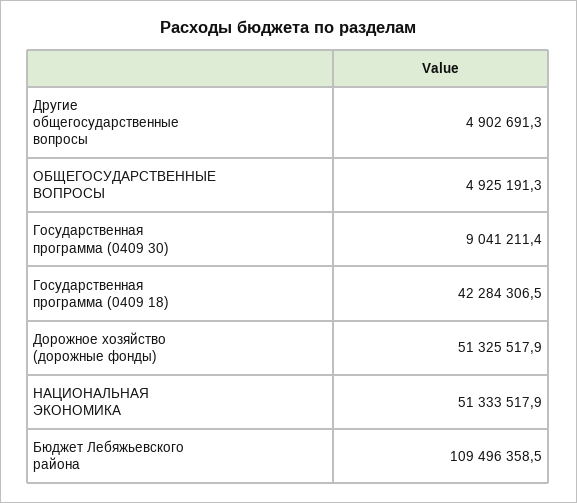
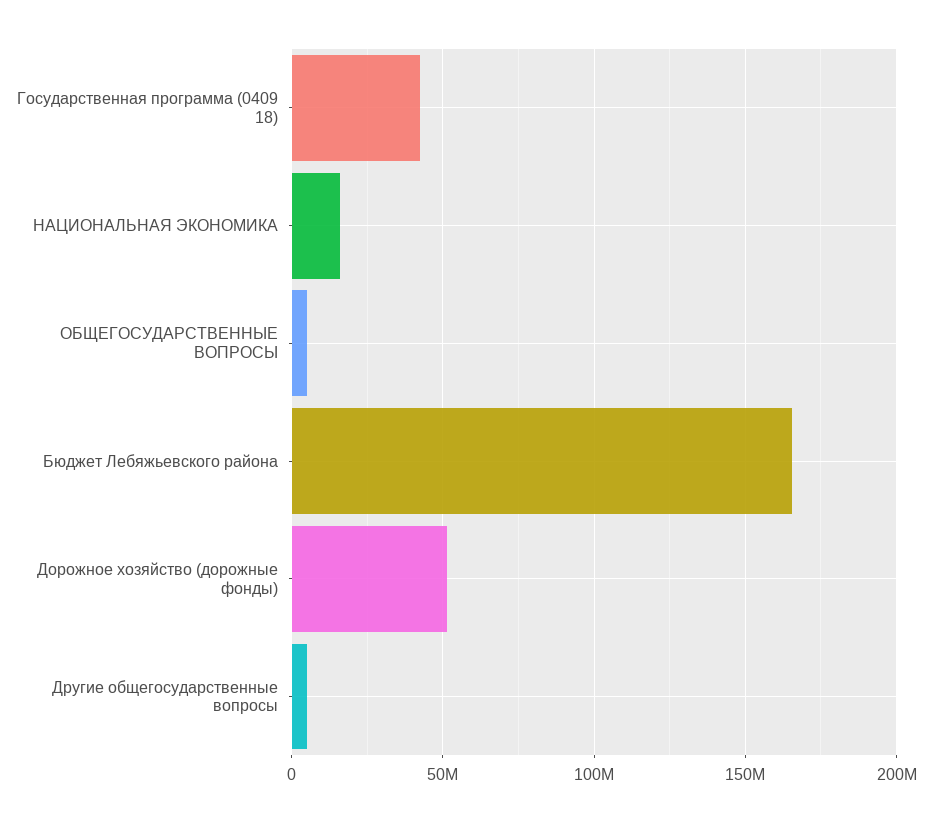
  {
    "Другие общегосударственные вопросы": 4902691.3,
    "ОБЩЕГОСУДАРСТВЕННЫЕ ВОПРОСЫ": 4925191.3,
-   "Государственная программа (0409 30)": 9041211.4,
    "Государственная программа (0409 18)": 42284306.5,
    "Дорожное хозяйство (дорожные фонды)": 51325517.9,
-   "НАЦИОНАЛЬНАЯ ЭКОНОМИКА": 51333517.9,
+   "НАЦИОНАЛЬНАЯ ЭКОНОМИКА": 15000000,
-   "Бюджет Лебяжьевского района": 109496358.5
+   "Бюджет Лебяжьевского района": 165000000
  }

